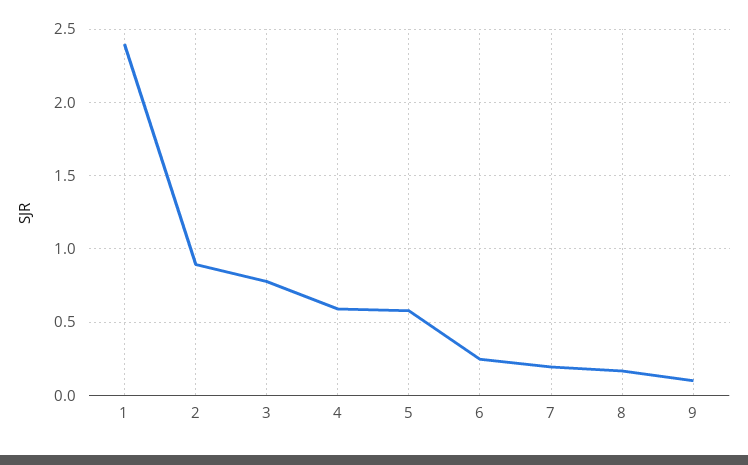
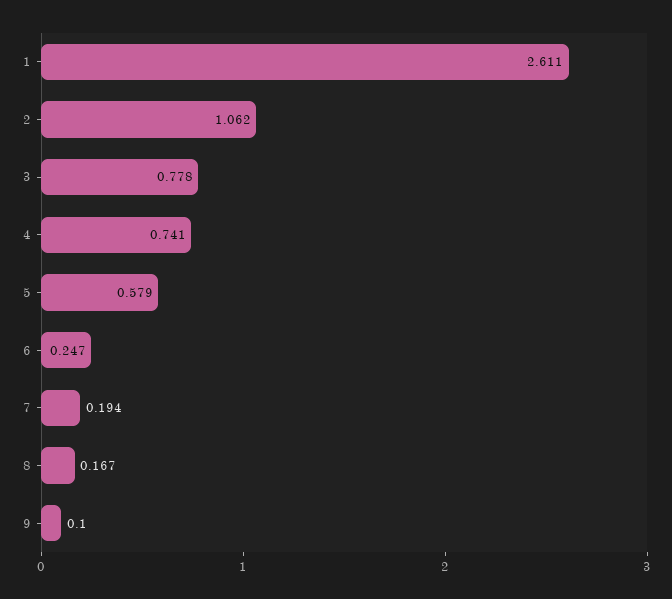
  {
-   "1": 2.4,
+   "1": 2.611,
-   "2": 0.9,
+   "2": 1.062,
    "3": 0.778,
-   "4": 0.6,
+   "4": 0.741,
    "5": 0.579,
    "6": 0.247,
    "7": 0.194,
    "8": 0.167,
    "9": 0.1
  }

